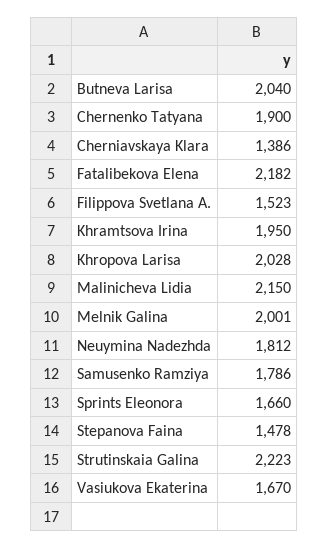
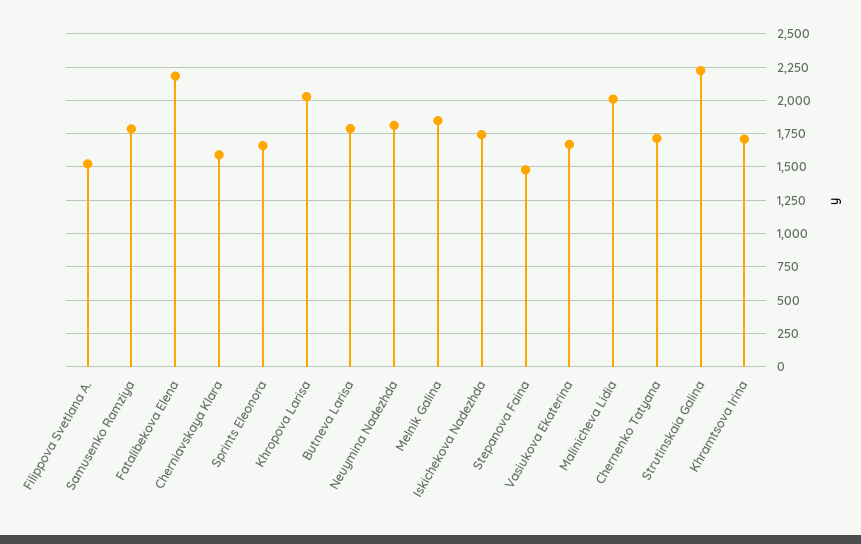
  {
-   "Butneva Larisa": 2040,
+   "Butneva Larisa": 1800,
-   "Chernenko Tatyana": 1900,
+   "Chernenko Tatyana": 1700,
-   "Cherniavskaya Klara": 1386,
+   "Cherniavskaya Klara": 1600,
    "Fatalibekova Elena": 2182,
    "Filippova Svetlana A.": 1523,
-   "Khramtsova Irina": 1950,
+   "Khramtsova Irina": 1700,
    "Khropova Larisa": 2028,
-   "Malinicheva Lidia": 2150,
+   "Malinicheva Lidia": 2000,
-   "Melnik Galina": 2001,
+   "Melnik Galina": 1850,
    "Neuymina Nadezhda": 1812,
    "Samusenko Ramziya": 1786,
    "Sprints Eleonora": 1660,
    "Stepanova Faina": 1478,
    "Strutinskaia Galina": 2223,
-   "Vasiukova Ekaterina": 1670
+   "Vasiukova Ekaterina": 1670,
+   "Iskichekova Nadezhda": 1750
  }

